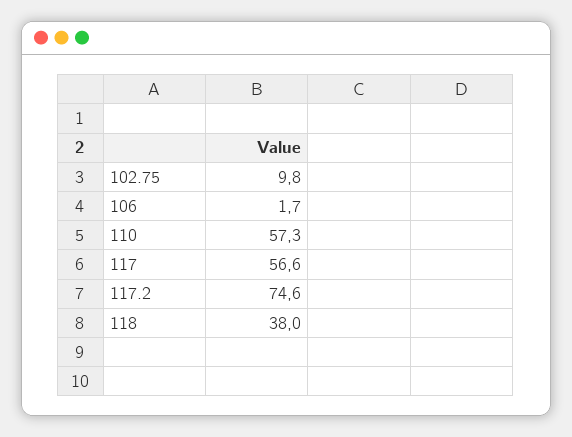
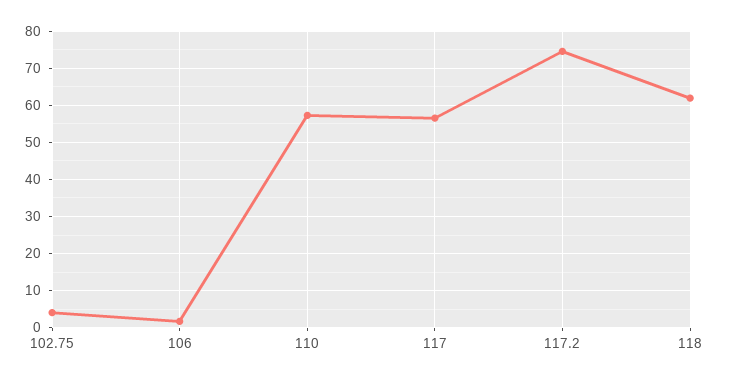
  {
-   "102.75": 9.8,
+   "102.75": 4,
    "106": 1.7,
    "110": 57.3,
    "117": 56.6,
    "117.2": 74.6,
-   "118": 38
+   "118": 62
  }

